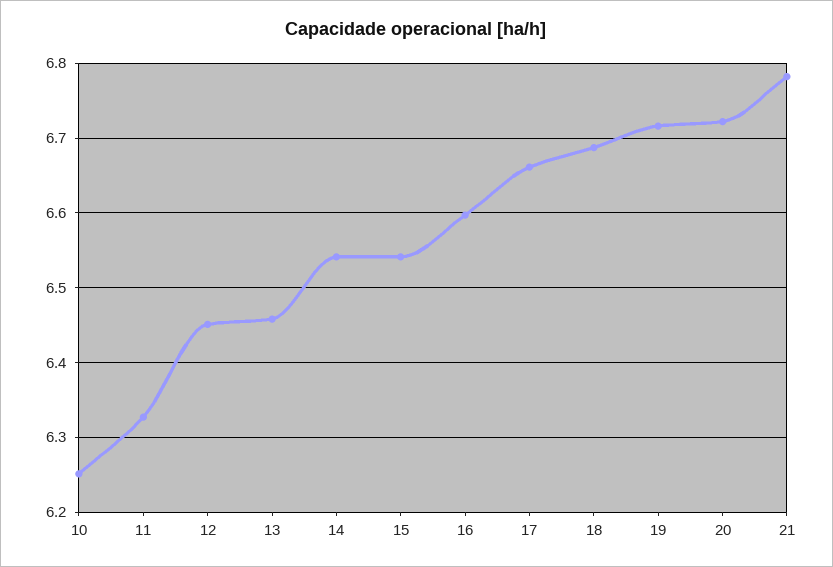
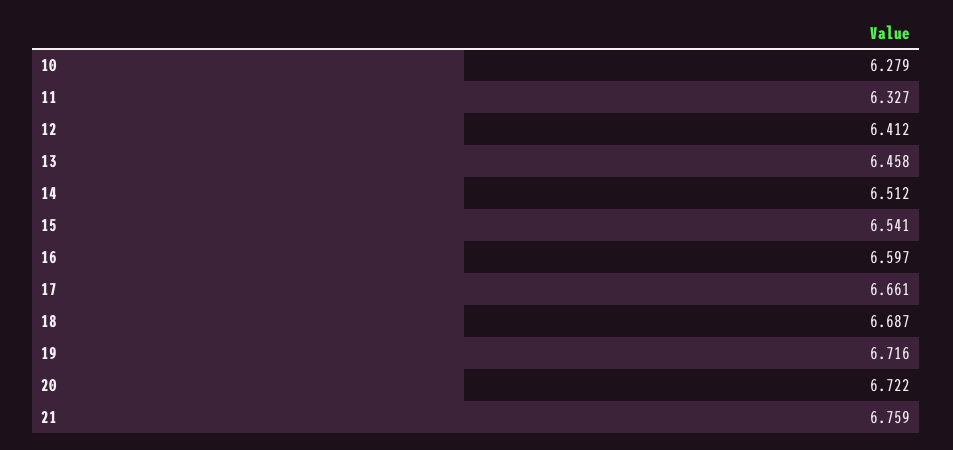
  {
-   "10": 6.25,
+   "10": 6.279,
    "11": 6.327,
-   "12": 6.45,
+   "12": 6.412,
    "13": 6.458,
-   "14": 6.54,
+   "14": 6.512,
    "15": 6.541,
    "16": 6.597,
    "17": 6.661,
    "18": 6.687,
    "19": 6.716,
    "20": 6.722,
-   "21": 6.78
+   "21": 6.759
  }

